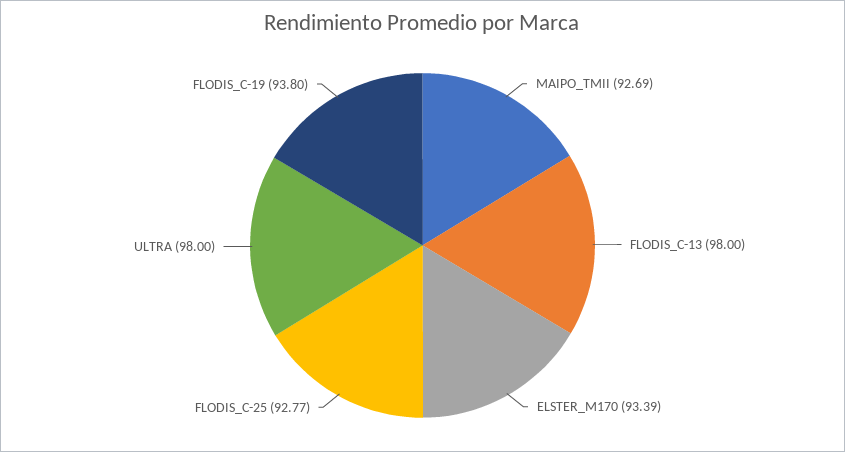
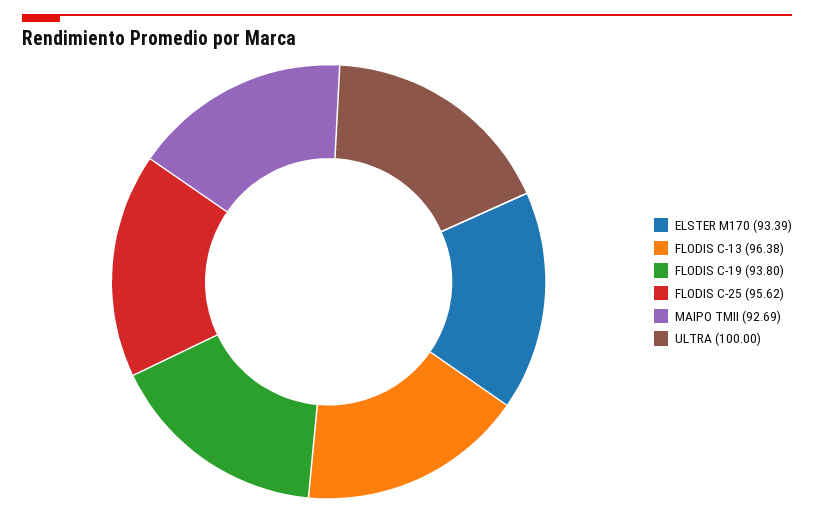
  {
    "MAIPO_TMII": 92.69,
-   "FLODIS_C-13": 98,
+   "FLODIS_C-13": 96.38,
    "ELSTER_M170": 93.39,
-   "FLODIS_C-25": 92.77,
+   "FLODIS_C-25": 95.62,
-   "ULTRA": 98,
+   "ULTRA": 100,
    "FLODIS_C-19": 93.8
  }

